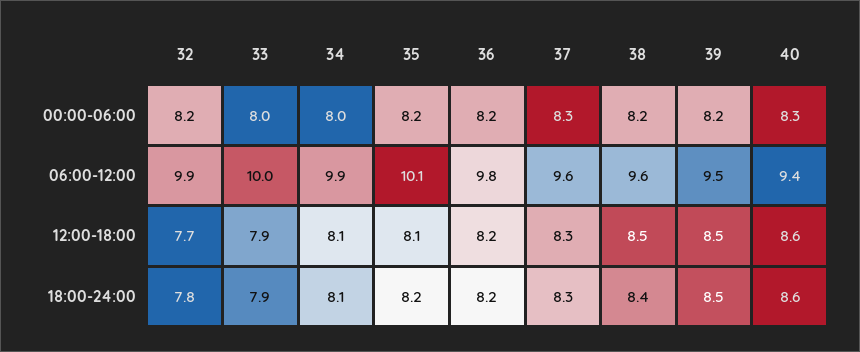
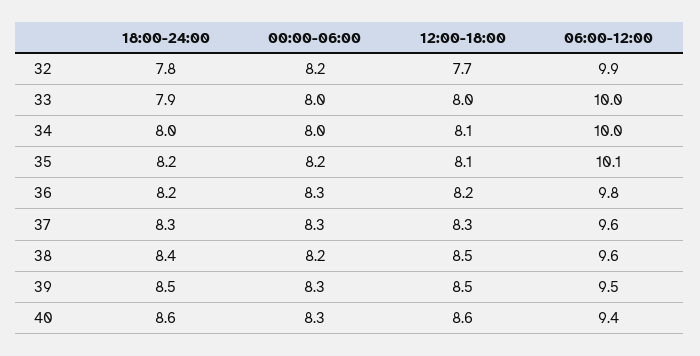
  {
    "32": {
      "00:00-06:00": 8.2,
      "06:00-12:00": 9.9,
      "12:00-18:00": 7.7,
      "18:00-24:00": 7.8
    },
    "33": {
      "00:00-06:00": 8,
      "06:00-12:00": 10,
-     "12:00-18:00": 7.9,
+     "12:00-18:00": 8,
      "18:00-24:00": 7.9
    },
    "34": {
      "00:00-06:00": 8,
-     "06:00-12:00": 9.9,
+     "06:00-12:00": 10,
      "12:00-18:00": 8.1,
-     "18:00-24:00": 8.1
+     "18:00-24:00": 8
    },
    "35": {
      "00:00-06:00": 8.2,
      "06:00-12:00": 10.1,
      "12:00-18:00": 8.1,
      "18:00-24:00": 8.2
    },
    "36": {
-     "00:00-06:00": 8.2,
+     "00:00-06:00": 8.3,
      "06:00-12:00": 9.8,
      "12:00-18:00": 8.2,
      "18:00-24:00": 8.2
    },
    "37": {
      "00:00-06:00": 8.3,
      "06:00-12:00": 9.6,
      "12:00-18:00": 8.3,
      "18:00-24:00": 8.3
    },
    "38": {
      "00:00-06:00": 8.2,
      "06:00-12:00": 9.6,
      "12:00-18:00": 8.5,
      "18:00-24:00": 8.4
    },
    "39": {
-     "00:00-06:00": 8.2,
+     "00:00-06:00": 8.3,
      "06:00-12:00": 9.5,
      "12:00-18:00": 8.5,
      "18:00-24:00": 8.5
    },
    "40": {
      "00:00-06:00": 8.3,
      "06:00-12:00": 9.4,
      "12:00-18:00": 8.6,
      "18:00-24:00": 8.6
    }
  }

